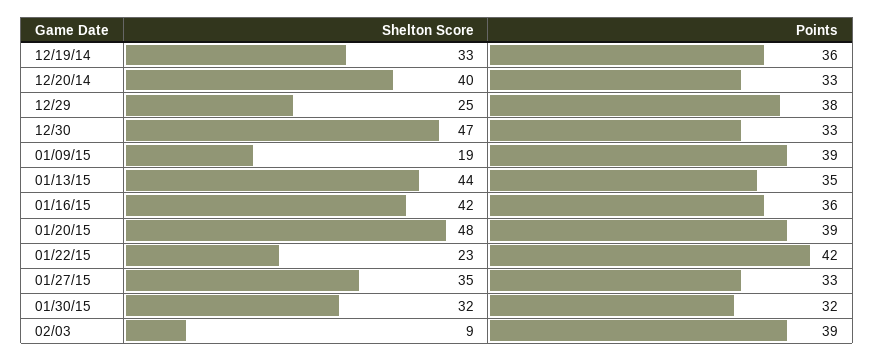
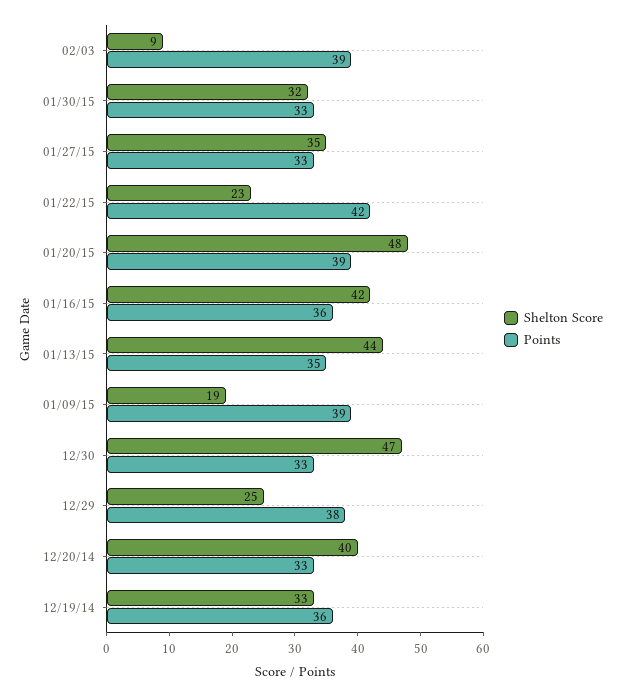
  {
    "Shelton Score": {
      "12/19/14": 33,
      "12/20/14": 40,
      "12/29": 25,
      "12/30": 47,
      "01/09/15": 19,
      "01/13/15": 44,
      "01/16/15": 42,
      "01/20/15": 48,
      "01/22/15": 23,
      "01/27/15": 35,
      "01/30/15": 32,
      "02/03": 9
    },
    "Points": {
      "12/19/14": 36,
      "12/20/14": 33,
      "12/29": 38,
      "12/30": 33,
      "01/09/15": 39,
      "01/13/15": 35,
      "01/16/15": 36,
      "01/20/15": 39,
      "01/22/15": 42,
      "01/27/15": 33,
-     "01/30/15": 32,
+     "01/30/15": 33,
      "02/03": 39
    }
  }

